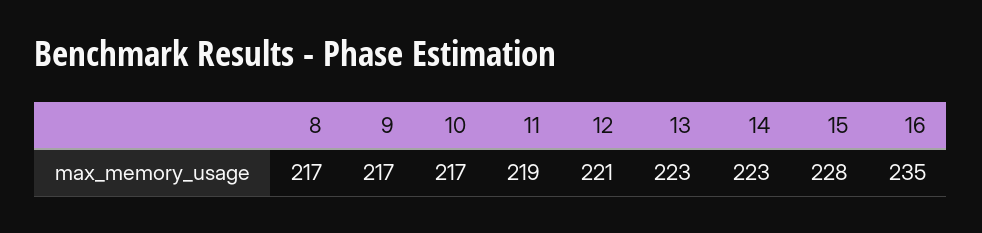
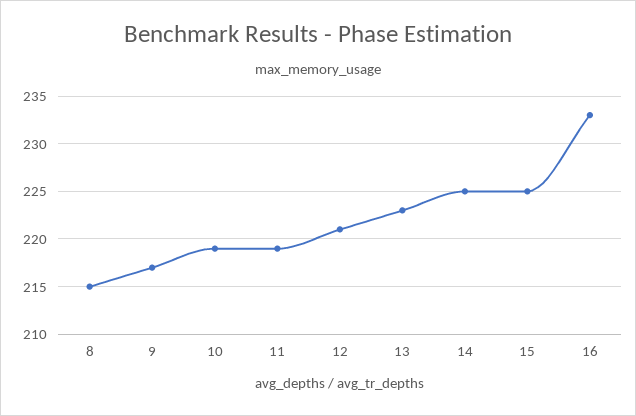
  {
-   "8": 217,
+   "8": 215,
    "9": 217,
-   "10": 217,
+   "10": 219,
    "11": 219,
    "12": 221,
    "13": 223,
-   "14": 223,
+   "14": 225,
-   "15": 228,
+   "15": 225,
-   "16": 235
+   "16": 233
  }

